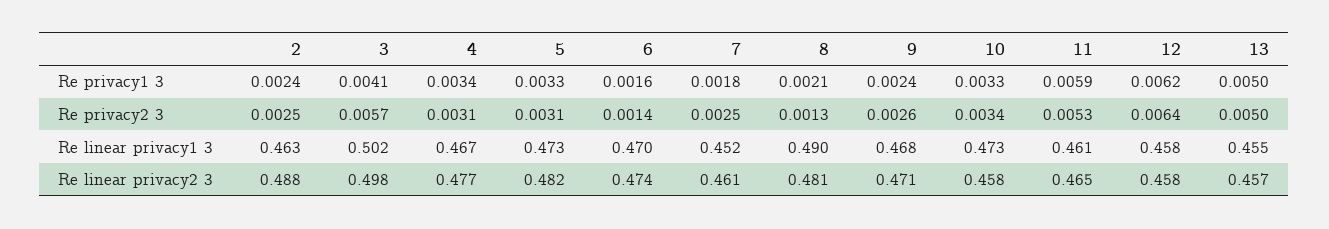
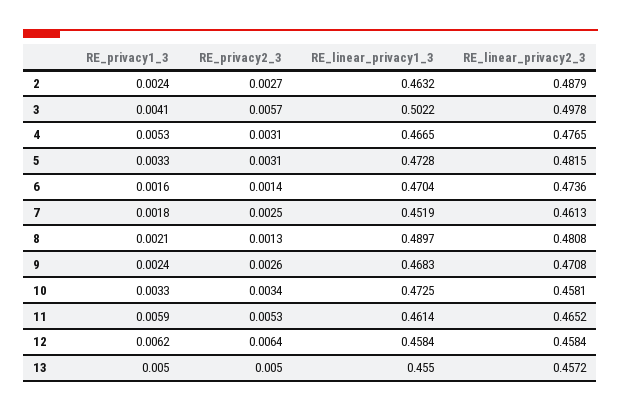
  {
    "2": {
      "Re privacy1 3": 0.0024,
-     "Re privacy2 3": 0.0025,
+     "Re privacy2 3": 0.0027,
      "Re linear privacy1 3": 0.4632,
      "Re linear privacy2 3": 0.4879
    },
    "3": {
      "Re privacy1 3": 0.0041,
      "Re privacy2 3": 0.0057,
      "Re linear privacy1 3": 0.5022,
      "Re linear privacy2 3": 0.4978
    },
    "4": {
-     "Re privacy1 3": 0.0034,
+     "Re privacy1 3": 0.0053,
      "Re privacy2 3": 0.0031,
      "Re linear privacy1 3": 0.4665,
      "Re linear privacy2 3": 0.4765
    },
    "5": {
      "Re privacy1 3": 0.0033,
      "Re privacy2 3": 0.0031,
      "Re linear privacy1 3": 0.4728,
      "Re linear privacy2 3": 0.4815
    },
    "6": {
      "Re privacy1 3": 0.0016,
      "Re privacy2 3": 0.0014,
      "Re linear privacy1 3": 0.4704,
      "Re linear privacy2 3": 0.4736
    },
    "7": {
      "Re privacy1 3": 0.0018,
      "Re privacy2 3": 0.0025,
      "Re linear privacy1 3": 0.4519,
      "Re linear privacy2 3": 0.4613
    },
    "8": {
      "Re privacy1 3": 0.0021,
      "Re privacy2 3": 0.0013,
      "Re linear privacy1 3": 0.4897,
      "Re linear privacy2 3": 0.4808
    },
    "9": {
      "Re privacy1 3": 0.0024,
      "Re privacy2 3": 0.0026,
      "Re linear privacy1 3": 0.4683,
      "Re linear privacy2 3": 0.4708
    },
    "10": {
      "Re privacy1 3": 0.0033,
      "Re privacy2 3": 0.0034,
      "Re linear privacy1 3": 0.4725,
      "Re linear privacy2 3": 0.4581
    },
    "11": {
      "Re privacy1 3": 0.0059,
      "Re privacy2 3": 0.0053,
      "Re linear privacy1 3": 0.4614,
      "Re linear privacy2 3": 0.4652
    },
    "12": {
      "Re privacy1 3": 0.0062,
      "Re privacy2 3": 0.0064,
      "Re linear privacy1 3": 0.4584,
      "Re linear privacy2 3": 0.4584
    },
    "13": {
      "Re privacy1 3": 0.005,
      "Re privacy2 3": 0.005,
      "Re linear privacy1 3": 0.455,
      "Re linear privacy2 3": 0.4572
    }
  }

